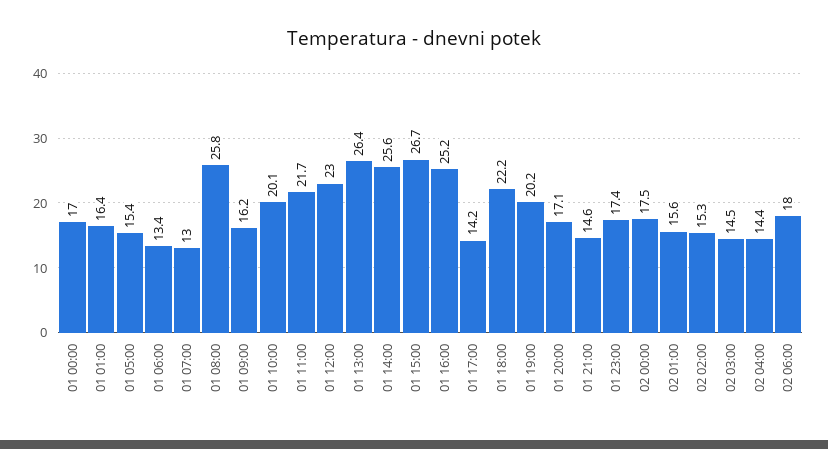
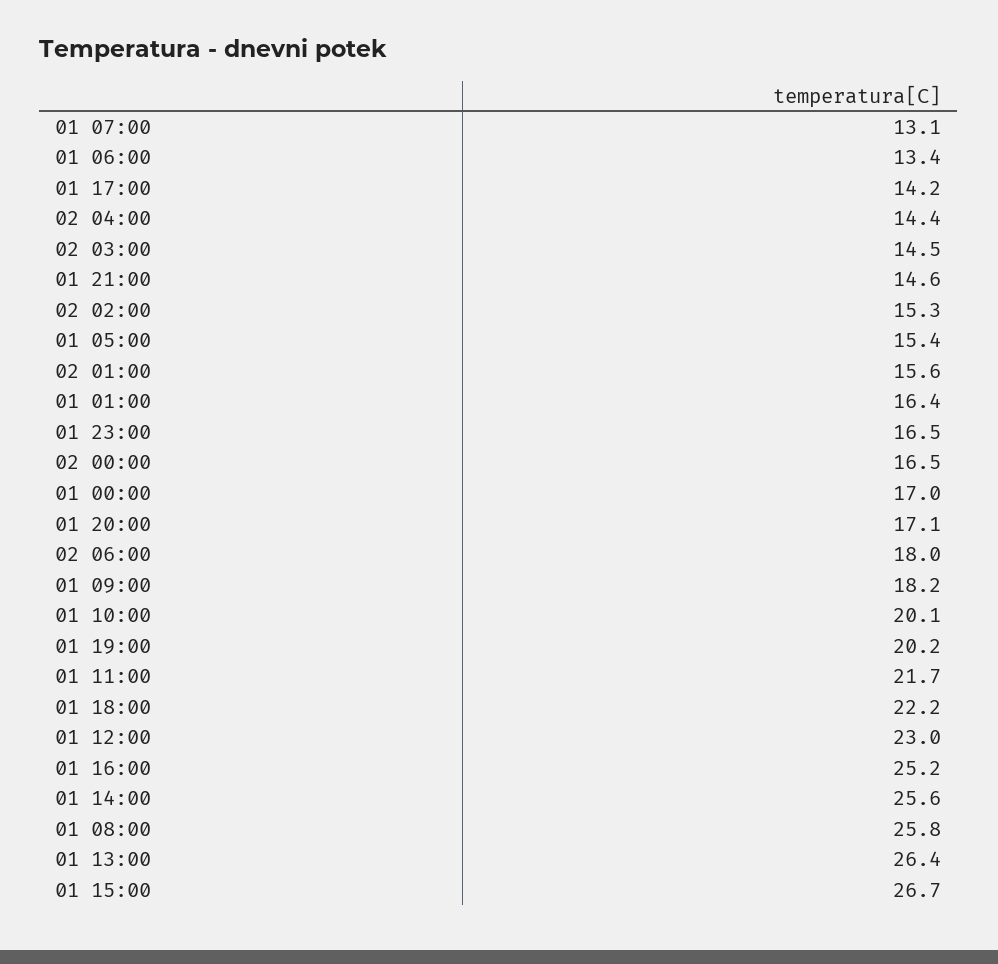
  {
    "01 00:00": 17,
    "01 01:00": 16.4,
    "01 05:00": 15.4,
    "01 06:00": 13.4,
-   "01 07:00": 13,
+   "01 07:00": 13.1,
    "01 08:00": 25.8,
-   "01 09:00": 16.2,
+   "01 09:00": 18.2,
    "01 10:00": 20.1,
    "01 11:00": 21.7,
    "01 12:00": 23,
    "01 13:00": 26.4,
    "01 14:00": 25.6,
    "01 15:00": 26.7,
    "01 16:00": 25.2,
    "01 17:00": 14.2,
    "01 18:00": 22.2,
    "01 19:00": 20.2,
    "01 20:00": 17.1,
    "01 21:00": 14.6,
-   "01 23:00": 17.4,
+   "01 23:00": 16.5,
-   "02 00:00": 17.5,
+   "02 00:00": 16.5,
    "02 01:00": 15.6,
    "02 02:00": 15.3,
    "02 03:00": 14.5,
    "02 04:00": 14.4,
    "02 06:00": 18
  }

